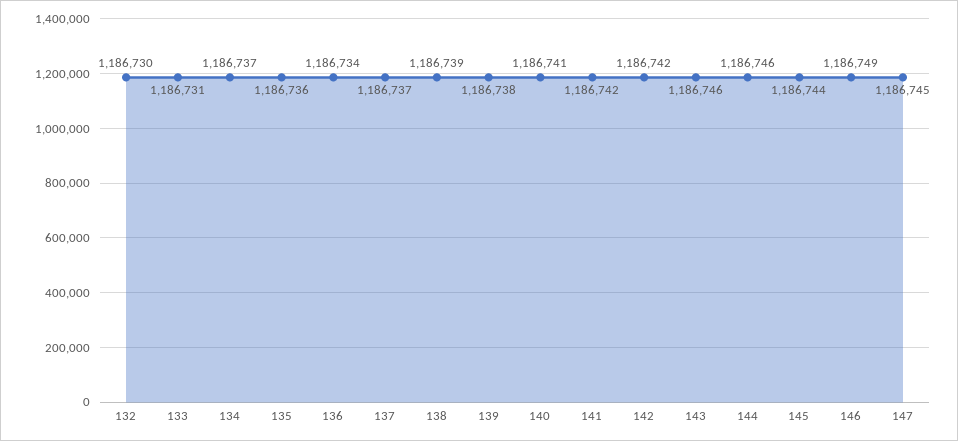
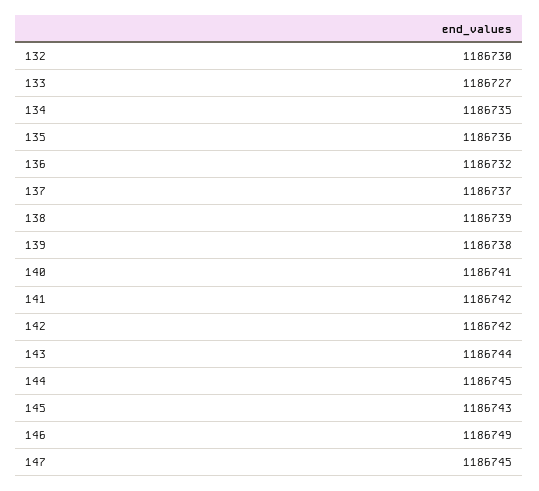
  {
    "132": 1186730,
-   "133": 1186731,
+   "133": 1186727,
-   "134": 1186737,
+   "134": 1186735,
    "135": 1186736,
-   "136": 1186734,
+   "136": 1186732,
    "137": 1186737,
    "138": 1186739,
    "139": 1186738,
    "140": 1186741,
    "141": 1186742,
    "142": 1186742,
-   "143": 1186746,
+   "143": 1186744,
-   "144": 1186746,
+   "144": 1186745,
-   "145": 1186744,
+   "145": 1186743,
    "146": 1186749,
    "147": 1186745
  }

